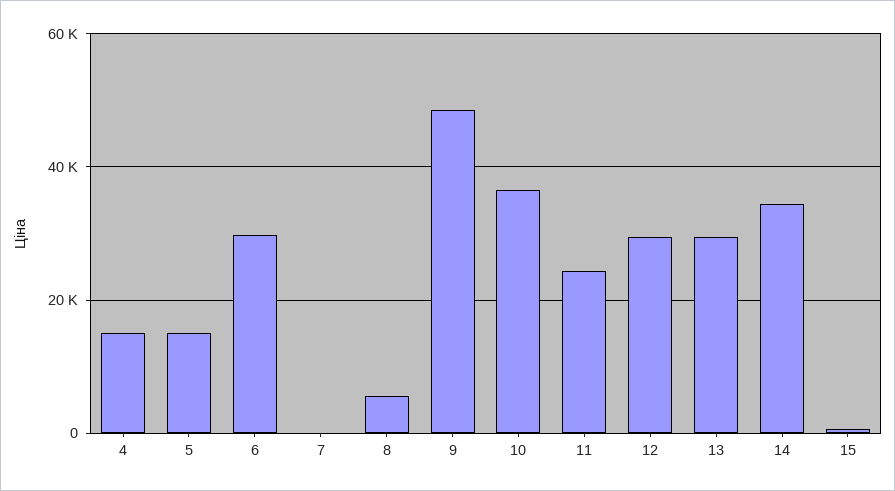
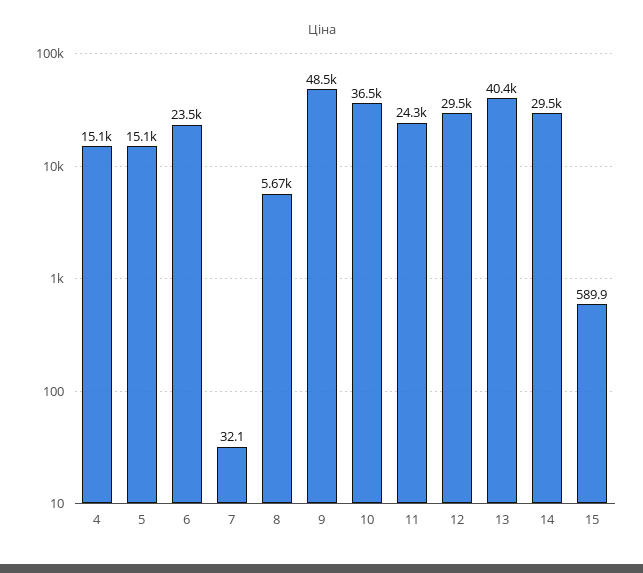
  {
    "4": 15100,
    "5": 15100,
-   "6": 30000,
+   "6": 23500,
    "7": 32.1,
    "8": 5670,
    "9": 48500,
    "10": 36500,
    "11": 24300,
    "12": 29500,
-   "13": 30000,
+   "13": 40400,
-   "14": 34000,
+   "14": 29500,
    "15": 589.9
  }

